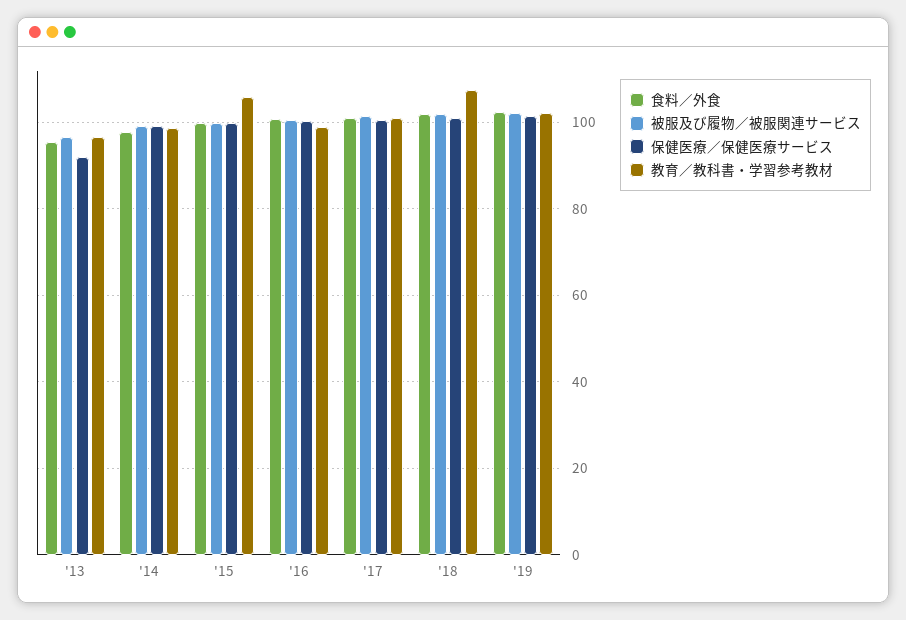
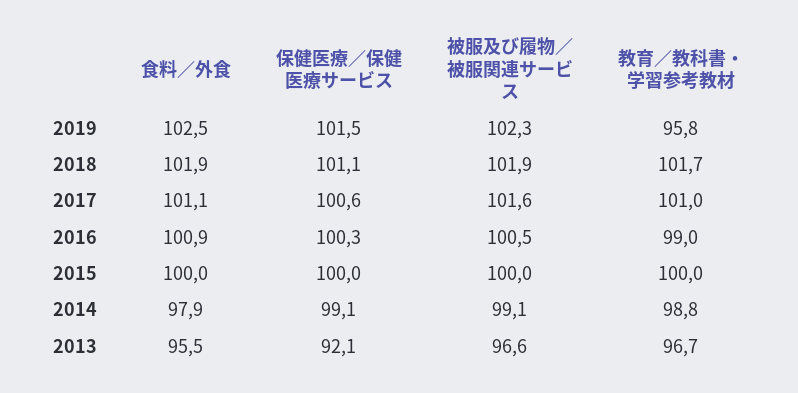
  {
    "食料／外食": {
      "'13": 95.5,
      "'14": 97.9,
      "'15": 100,
      "'16": 100.9,
      "'17": 101.1,
      "'18": 101.9,
      "'19": 102.5
    },
    "被服及び履物／被服関連サービス": {
      "'13": 96.6,
      "'14": 99.1,
      "'15": 100,
      "'16": 100.5,
      "'17": 101.6,
      "'18": 101.9,
      "'19": 102.3
    },
    "保健医療／保健医療サービス": {
      "'13": 92.1,
      "'14": 99.1,
      "'15": 100,
      "'16": 100.3,
      "'17": 100.6,
      "'18": 101.1,
      "'19": 101.5
    },
    "教育／教科書・学習参考教材": {
      "'13": 96.7,
      "'14": 98.8,
-     "'15": 106,
+     "'15": 100,
      "'16": 99,
      "'17": 101,
-     "'18": 108,
+     "'18": 101.7,
-     "'19": 102
+     "'19": 95.8
    }
  }

